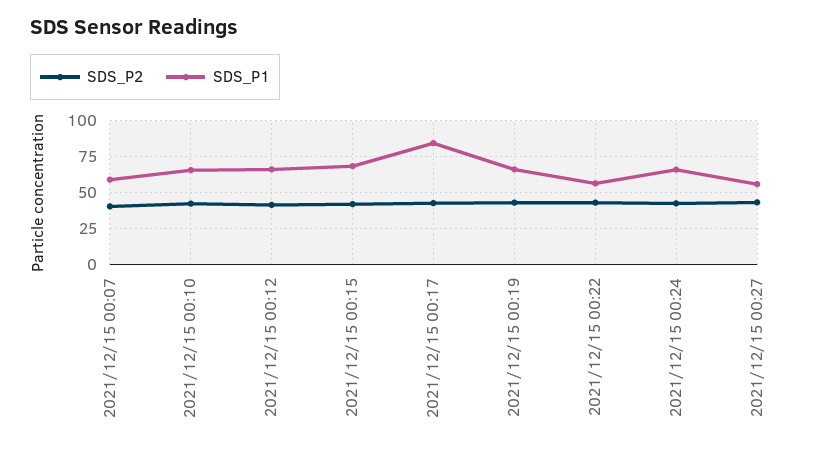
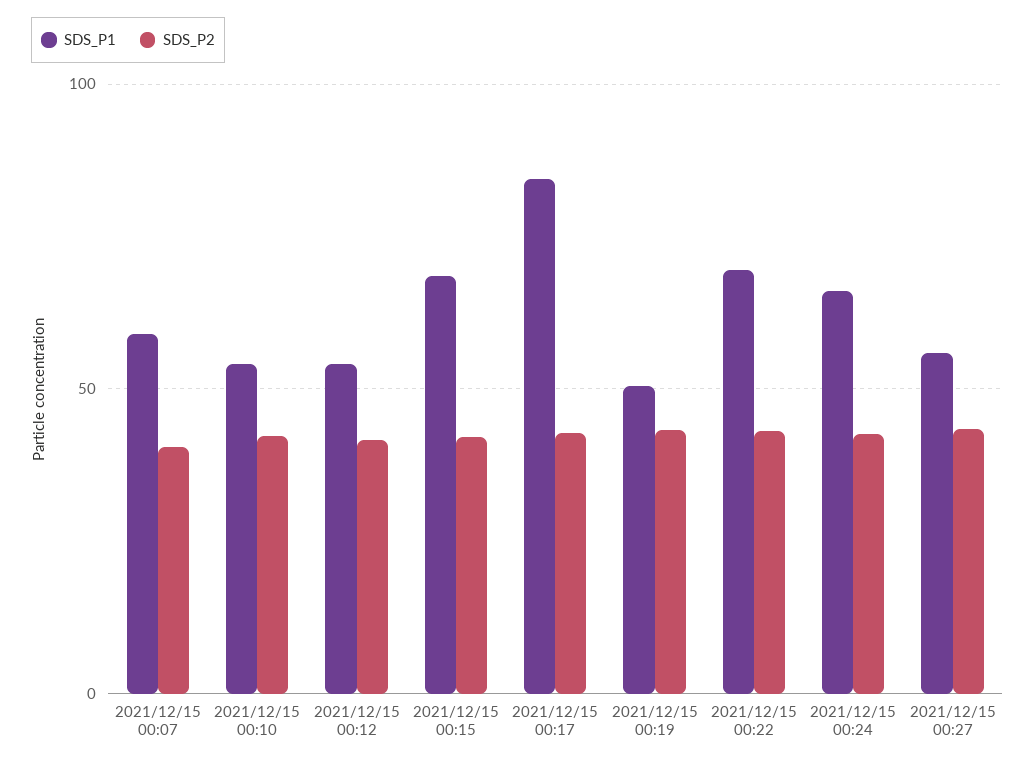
  {
    "SDS_P2": {
      "2021/12/15 00:07": 40,
      "2021/12/15 00:10": 40,
      "2021/12/15 00:12": 40,
      "2021/12/15 00:15": 40,
      "2021/12/15 00:17": 45,
      "2021/12/15 00:19": 45,
      "2021/12/15 00:22": 45,
      "2021/12/15 00:24": 45,
      "2021/12/15 00:27": 45
    },
    "SDS_P1": {
      "2021/12/15 00:07": 60,
-     "2021/12/15 00:10": 65,
+     "2021/12/15 00:10": 55,
-     "2021/12/15 00:12": 65,
+     "2021/12/15 00:12": 55,
      "2021/12/15 00:15": 70,
      "2021/12/15 00:17": 85,
-     "2021/12/15 00:19": 65,
+     "2021/12/15 00:19": 50,
-     "2021/12/15 00:22": 55,
+     "2021/12/15 00:22": 70,
      "2021/12/15 00:24": 65,
      "2021/12/15 00:27": 55
    }
  }

